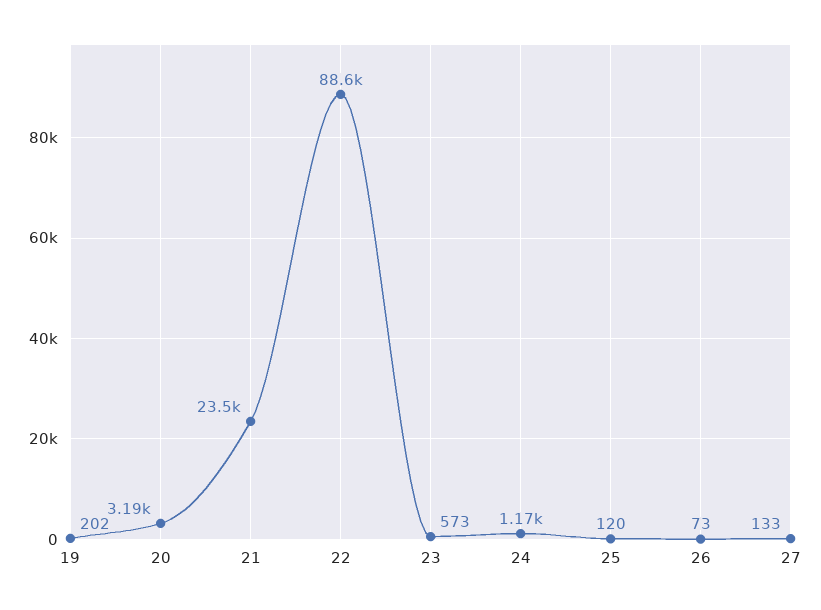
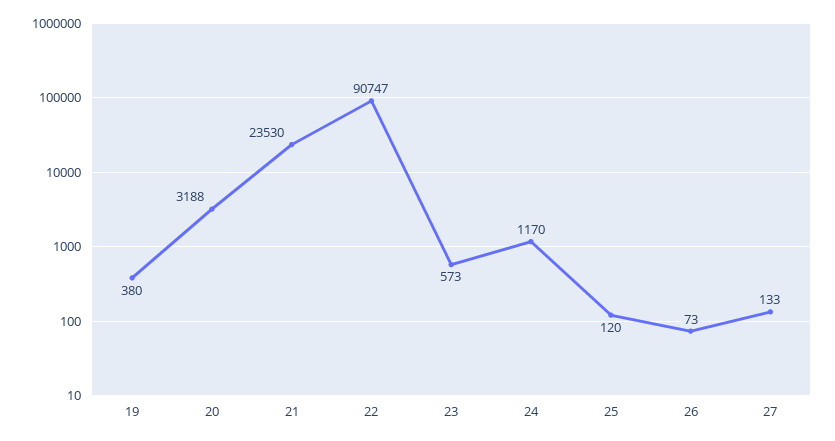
  {
-   "19": 202,
+   "19": 380,
    "20": 3188,
    "21": 23530,
-   "22": 88600,
+   "22": 90747,
    "23": 573,
    "24": 1170,
    "25": 120,
    "26": 73,
    "27": 133
  }

